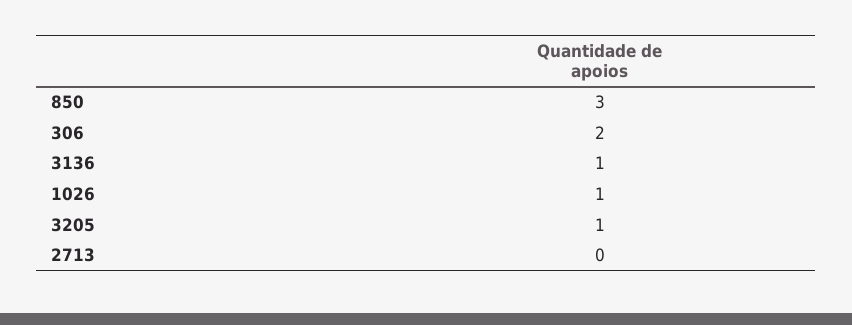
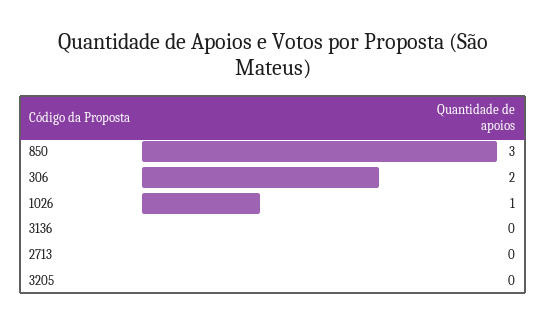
  {
    "850": 3,
    "306": 2,
-   "3136": 1,
+   "3136": 0,
    "1026": 1,
-   "3205": 1,
+   "3205": 0,
    "2713": 0
  }

